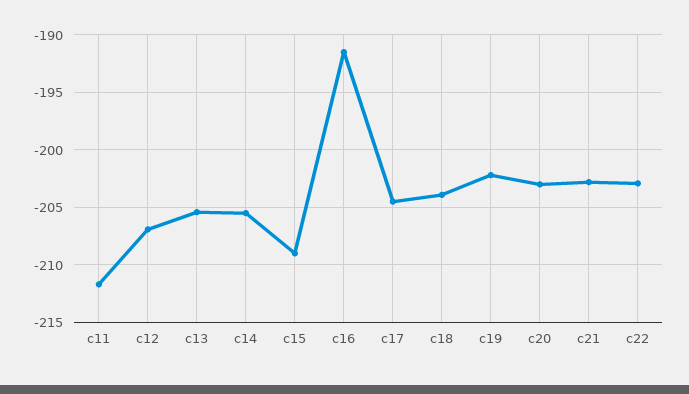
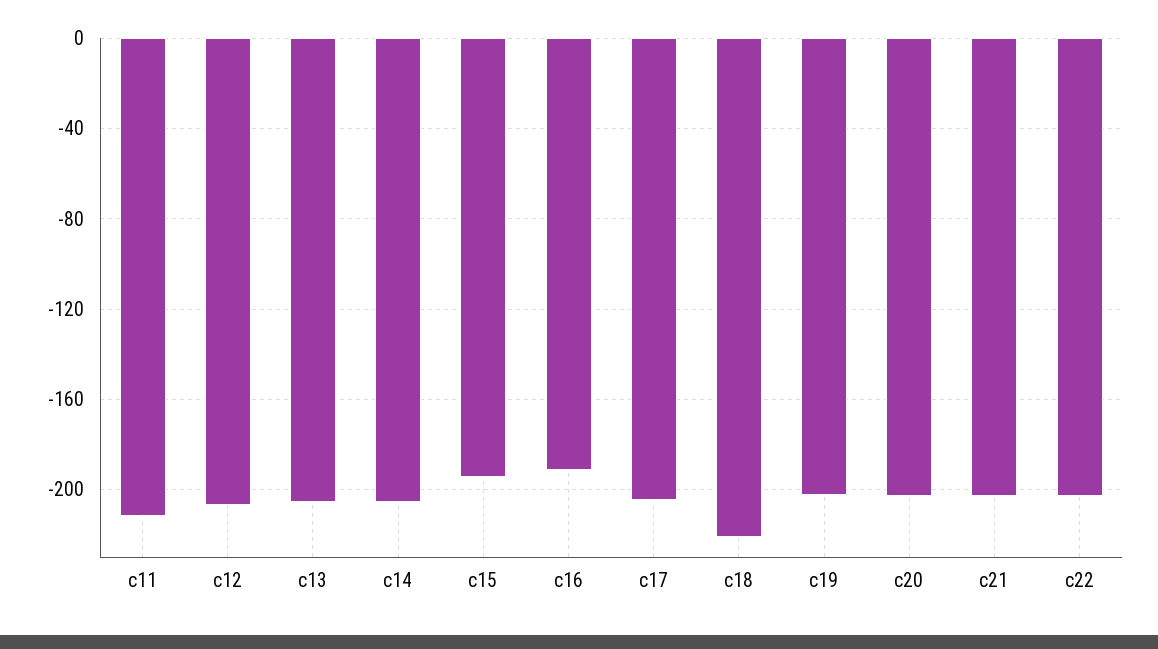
  {
    "c11": -212,
    "c12": -207,
    "c13": -205,
    "c14": -206,
-   "c15": -209,
+   "c15": -195,
    "c16": -192,
    "c17": -205,
-   "c18": -204,
+   "c18": -220,
    "c19": -202,
    "c20": -203,
    "c21": -203,
    "c22": -203
  }

